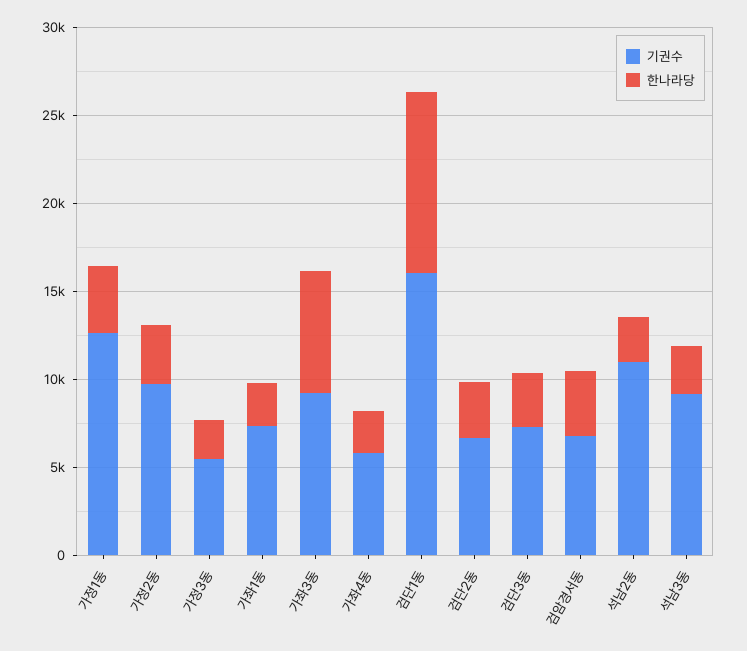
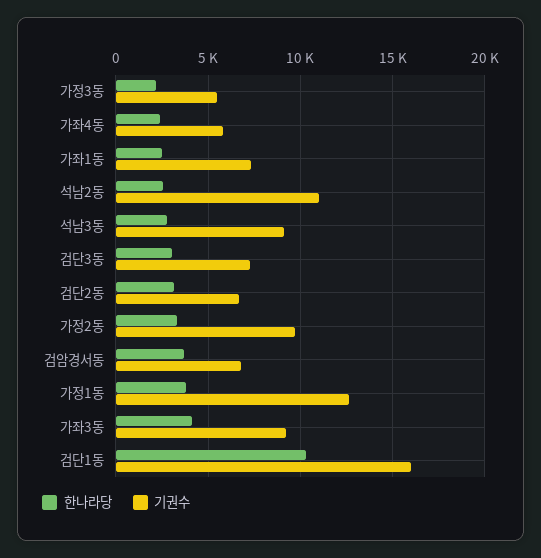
  {
    "기권수": {
      "가정1동": 12500,
      "가정2동": 9500,
      "가정3동": 5500,
      "가좌1동": 7500,
      "가좌3동": 9000,
      "가좌4동": 6000,
      "검단1동": 16000,
      "검단2동": 6500,
      "검단3동": 7500,
      "검암경서동": 7000,
      "석남2동": 11000,
      "석남3동": 9000
    },
    "한나라당": {
      "가정1동": 4000,
      "가정2동": 3500,
      "가정3동": 2000,
      "가좌1동": 2500,
-     "가좌3동": 7000,
+     "가좌3동": 4000,
      "가좌4동": 2500,
      "검단1동": 10500,
      "검단2동": 3000,
      "검단3동": 3000,
      "검암경서동": 3500,
      "석남2동": 2500,
      "석남3동": 3000
    }
  }

